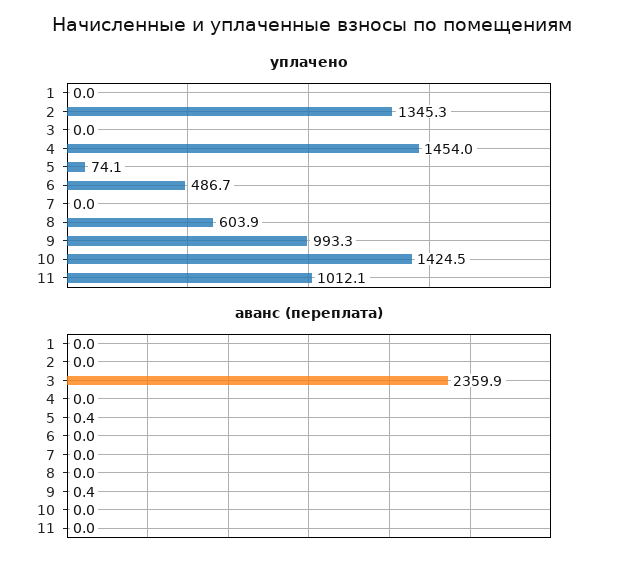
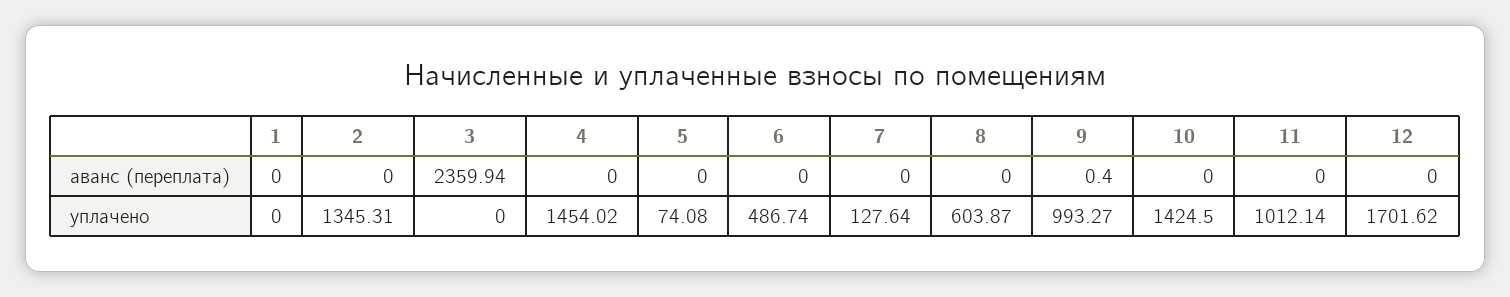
  {
    "уплачено": {
      "1": 0,
      "2": 1345.31,
      "3": 0,
      "4": 1454.02,
      "5": 74.08,
      "6": 486.74,
-     "7": 0,
+     "7": 127.64,
      "8": 603.87,
      "9": 993.27,
      "10": 1424.5,
-     "11": 1012.14
+     "11": 1012.14,
+     "12": 1701.62
    },
    "аванс (переплата)": {
      "1": 0,
      "2": 0,
      "3": 2359.94,
      "4": 0,
-     "5": 0.4,
+     "5": 0,
      "6": 0,
      "7": 0,
      "8": 0,
      "9": 0.4,
      "10": 0,
-     "11": 0
+     "11": 0,
+     "12": 0
    }
  }

